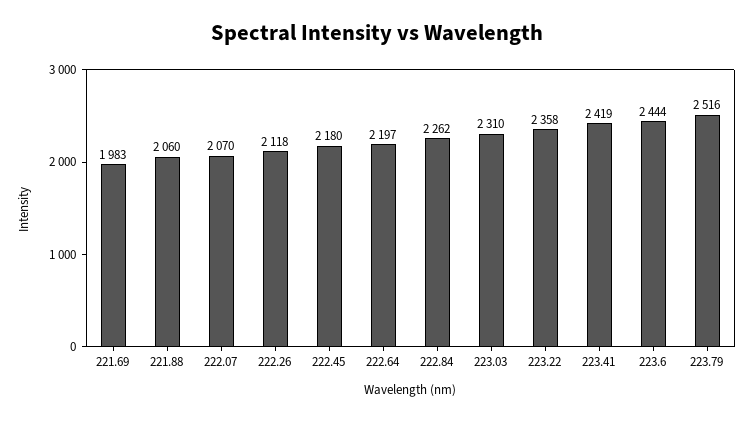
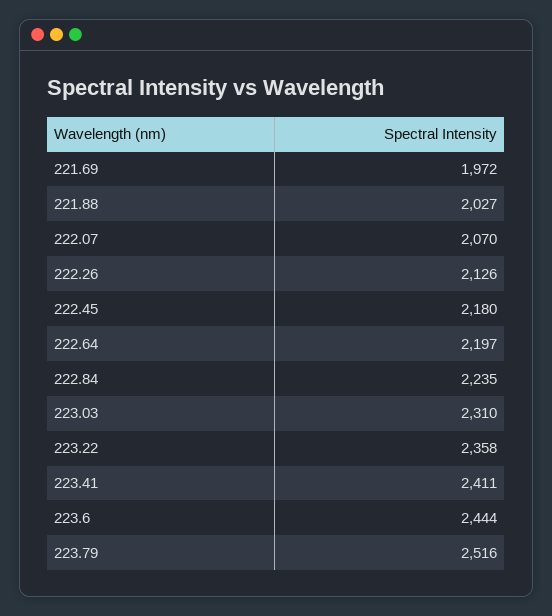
  {
-   "221.69": 1983,
+   "221.69": 1972,
-   "221.88": 2060,
+   "221.88": 2027,
    "222.07": 2070,
-   "222.26": 2118,
+   "222.26": 2126,
    "222.45": 2180,
    "222.64": 2197,
-   "222.84": 2262,
+   "222.84": 2235,
    "223.03": 2310,
    "223.22": 2358,
-   "223.41": 2419,
+   "223.41": 2411,
    "223.6": 2444,
    "223.79": 2516
  }

